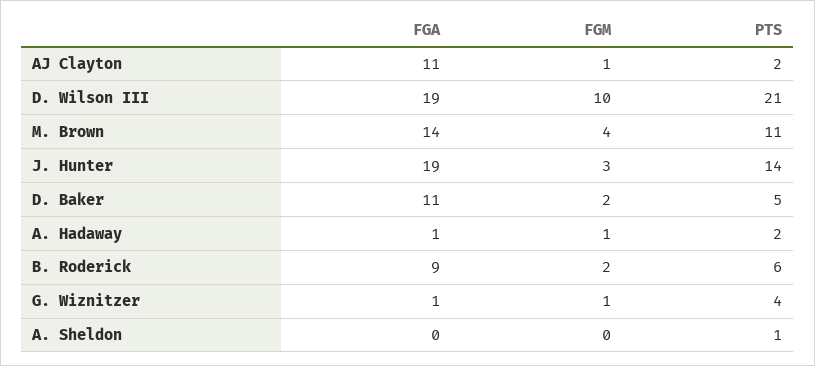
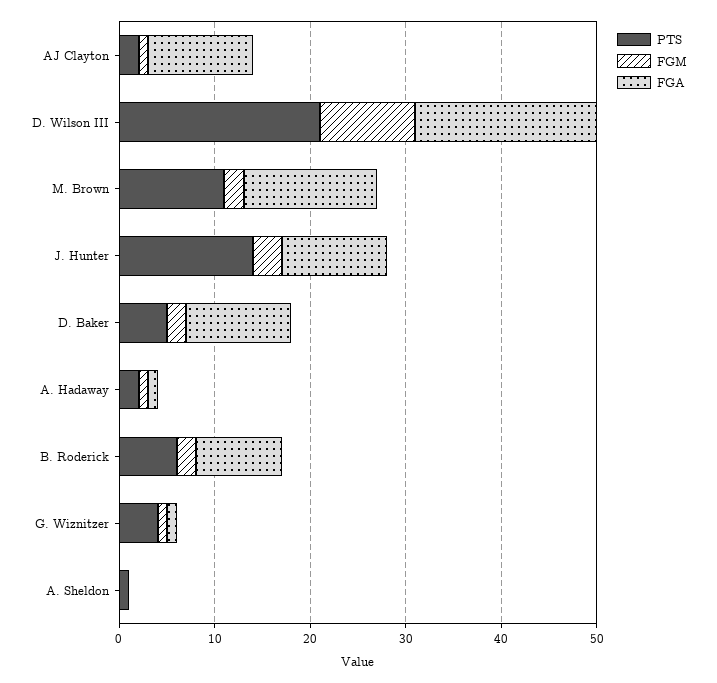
  {
    "FGA": {
      "AJ Clayton": 11,
      "D. Wilson III": 19,
      "M. Brown": 14,
-     "J. Hunter": 19,
+     "J. Hunter": 11,
      "D. Baker": 11,
      "A. Hadaway": 1,
      "B. Roderick": 9,
      "G. Wiznitzer": 1,
      "A. Sheldon": 0
    },
    "FGM": {
      "AJ Clayton": 1,
      "D. Wilson III": 10,
-     "M. Brown": 4,
+     "M. Brown": 2,
      "J. Hunter": 3,
      "D. Baker": 2,
      "A. Hadaway": 1,
      "B. Roderick": 2,
      "G. Wiznitzer": 1,
      "A. Sheldon": 0
    },
    "PTS": {
      "AJ Clayton": 2,
      "D. Wilson III": 21,
      "M. Brown": 11,
      "J. Hunter": 14,
      "D. Baker": 5,
      "A. Hadaway": 2,
      "B. Roderick": 6,
      "G. Wiznitzer": 4,
      "A. Sheldon": 1
    }
  }

